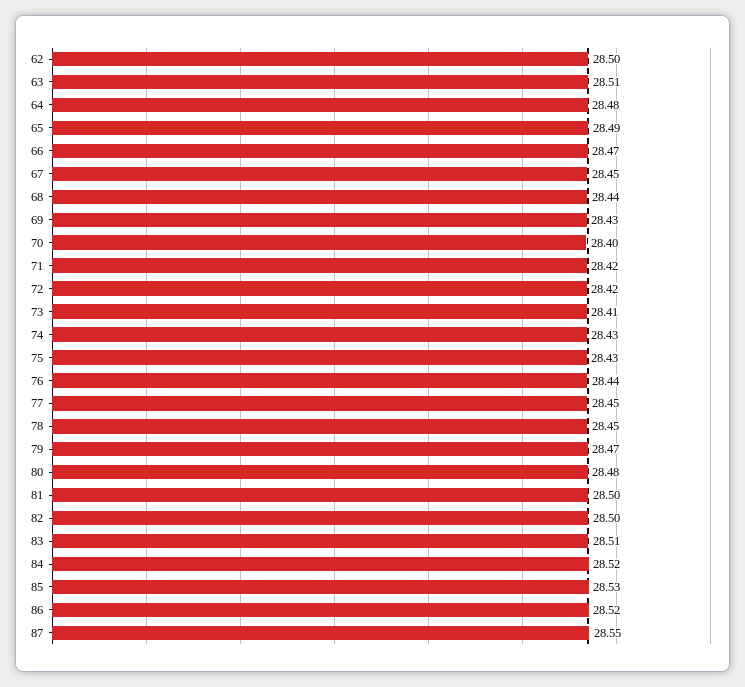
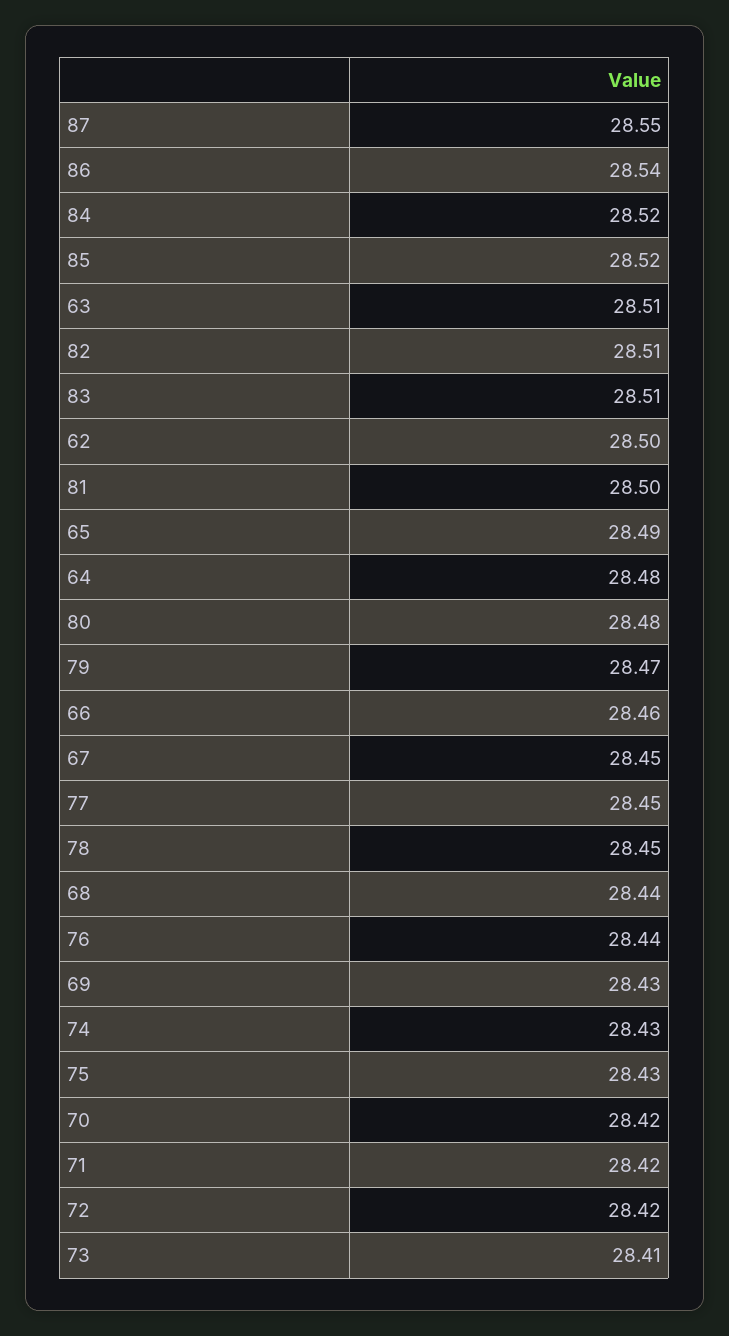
  {
    "62": 28.5,
    "63": 28.51,
    "64": 28.48,
    "65": 28.49,
-   "66": 28.47,
+   "66": 28.46,
    "67": 28.45,
    "68": 28.44,
    "69": 28.43,
-   "70": 28.4,
+   "70": 28.42,
    "71": 28.42,
    "72": 28.42,
    "73": 28.41,
    "74": 28.43,
    "75": 28.43,
    "76": 28.44,
    "77": 28.45,
    "78": 28.45,
    "79": 28.47,
    "80": 28.48,
    "81": 28.5,
-   "82": 28.5,
+   "82": 28.51,
    "83": 28.51,
    "84": 28.52,
-   "85": 28.53,
+   "85": 28.52,
-   "86": 28.52,
+   "86": 28.54,
    "87": 28.55
  }

